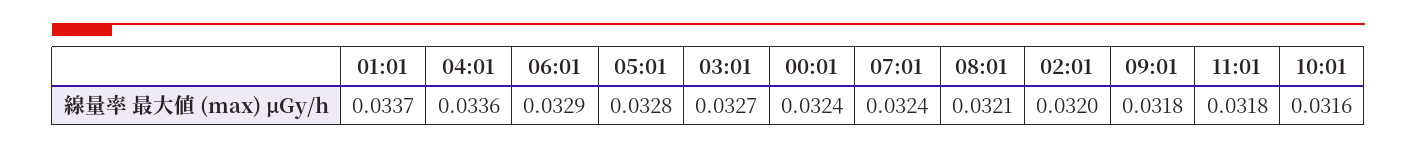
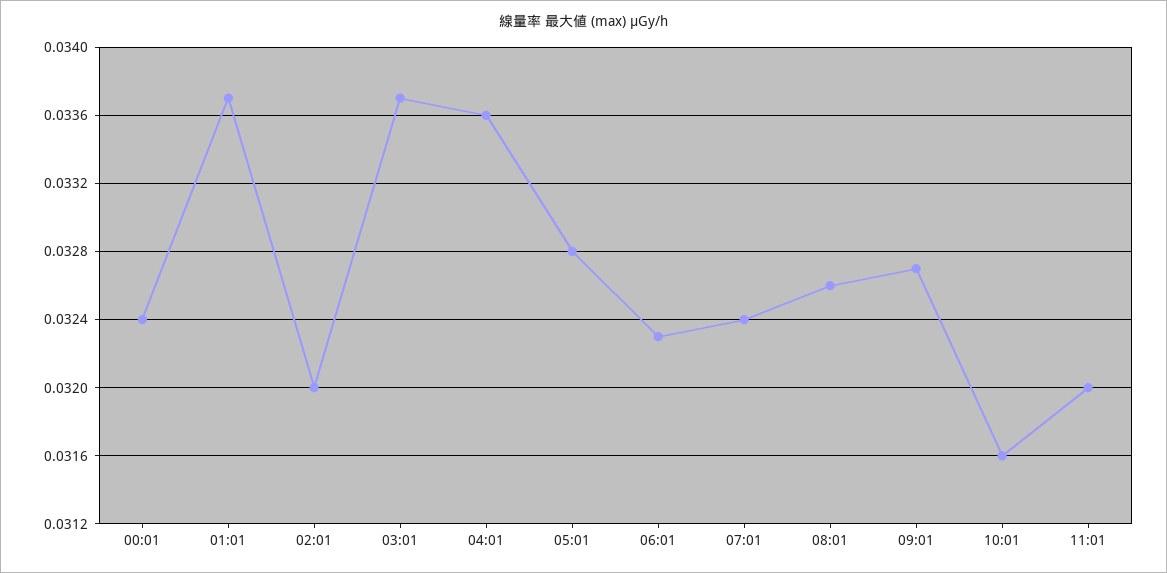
  {
    "01:01": 0.0337,
    "04:01": 0.0336,
-   "06:01": 0.0329,
+   "06:01": 0.0323,
    "05:01": 0.0328,
-   "03:01": 0.0327,
+   "03:01": 0.0337,
    "00:01": 0.0324,
    "07:01": 0.0324,
-   "08:01": 0.0321,
+   "08:01": 0.0326,
    "02:01": 0.032,
-   "09:01": 0.0318,
+   "09:01": 0.0327,
-   "11:01": 0.0318,
+   "11:01": 0.032,
    "10:01": 0.0316
  }

